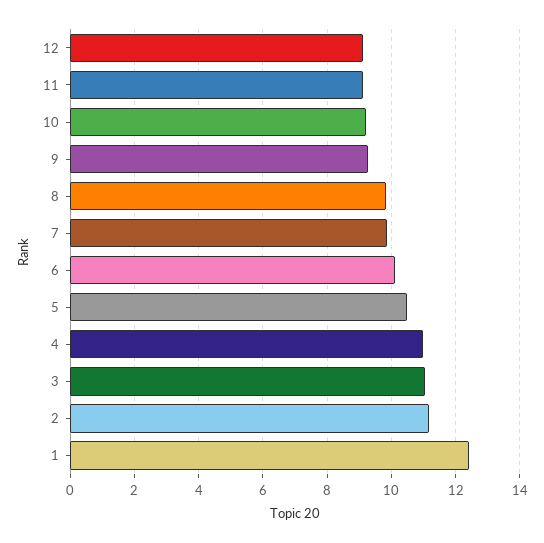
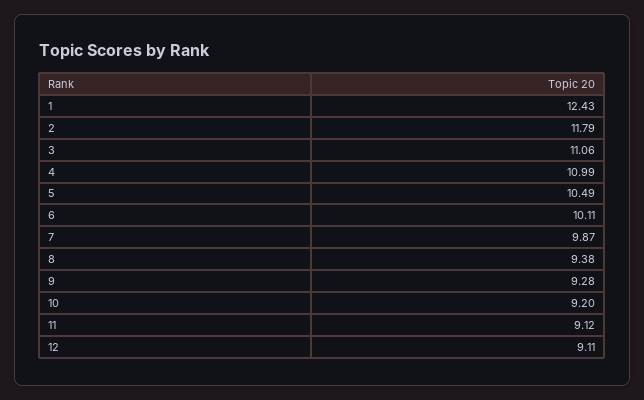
  {
    "12": 9.11,
    "11": 9.12,
    "10": 9.2,
    "9": 9.28,
-   "8": 9.8,
+   "8": 9.38,
    "7": 9.87,
    "6": 10.11,
    "5": 10.49,
    "4": 10.99,
    "3": 11.06,
-   "2": 11.2,
+   "2": 11.79,
    "1": 12.43
  }

